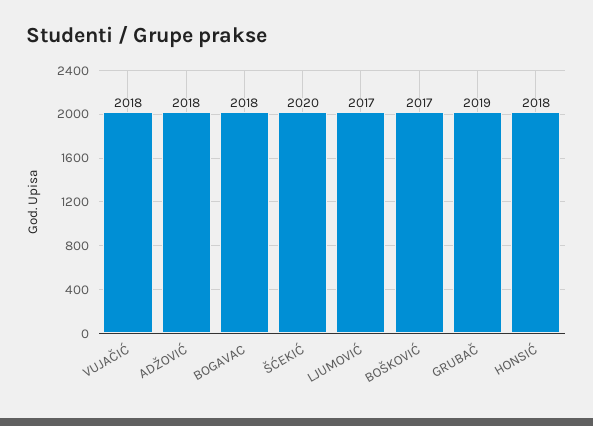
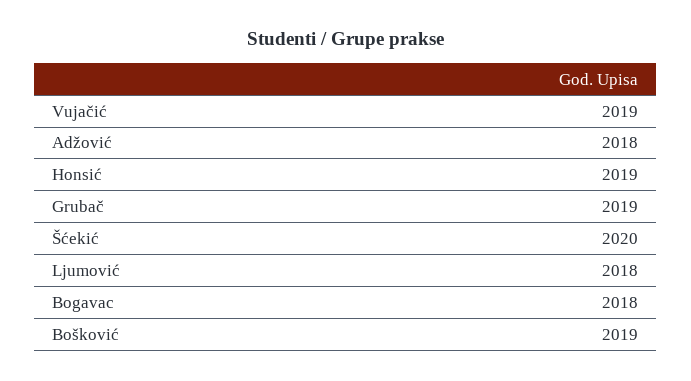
  {
-   "VUJAČIĆ": 2018,
+   "VUJAČIĆ": 2019,
    "ADŽOVIĆ": 2018,
    "BOGAVAC": 2018,
    "ŠĆEKIĆ": 2020,
-   "LJUMOVIĆ": 2017,
+   "LJUMOVIĆ": 2018,
-   "BOŠKOVIĆ": 2017,
+   "BOŠKOVIĆ": 2019,
    "GRUBAČ": 2019,
-   "HONSIĆ": 2018
+   "HONSIĆ": 2019
  }

